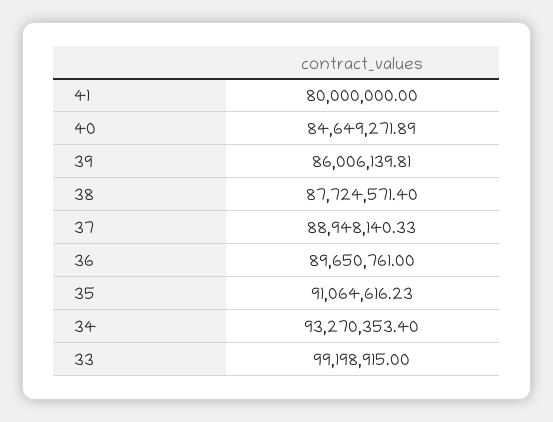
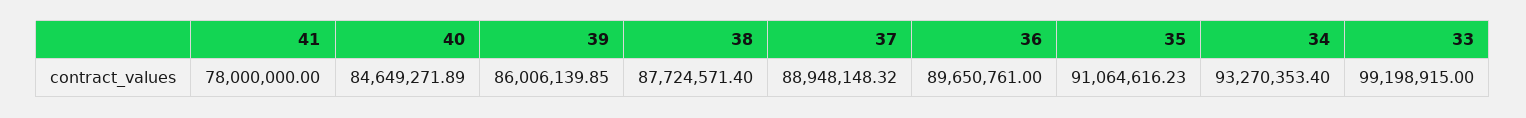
  {
-   "41": 80000000,
+   "41": 78000000,
    "40": 84649271.89,
-   "39": 86006139.81,
+   "39": 86006139.85,
    "38": 87724571.4,
-   "37": 88948140.33,
+   "37": 88948148.32,
    "36": 89650761,
    "35": 91064616.23,
    "34": 93270353.4,
    "33": 99198915
  }

